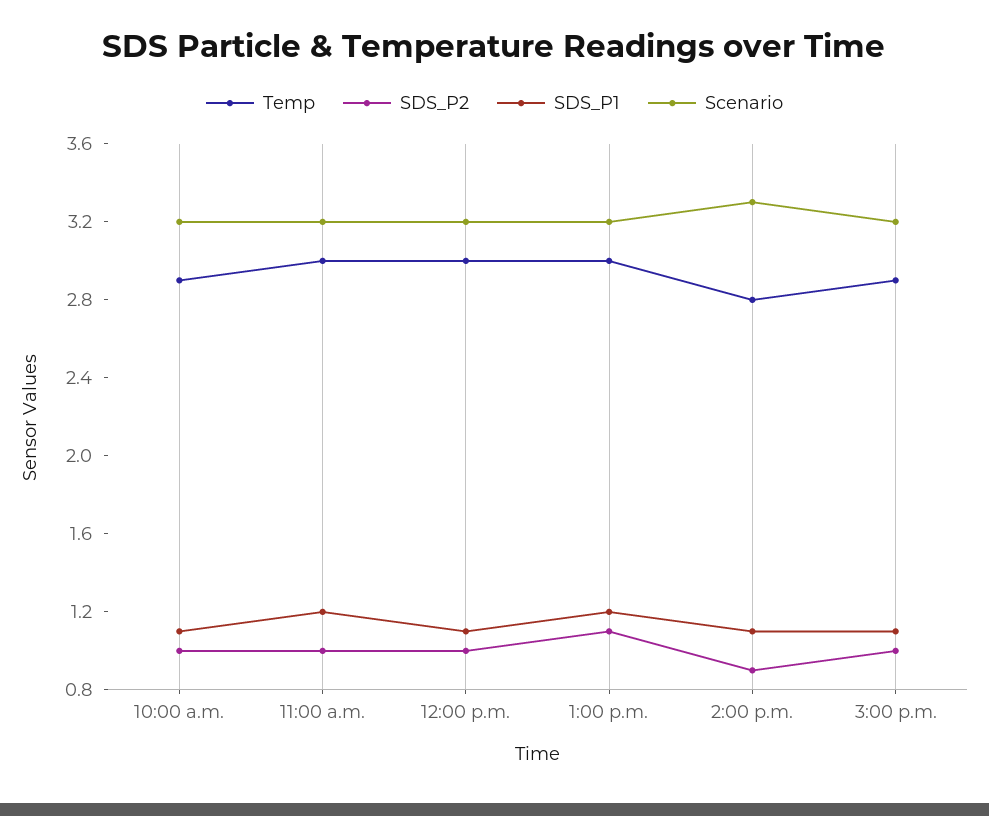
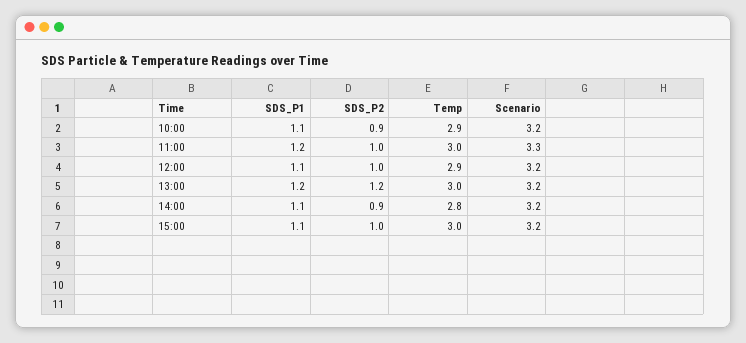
  {
    "Temp": {
      "10:00 a.m.": 2.9,
      "11:00 a.m.": 3,
-     "12:00 p.m.": 3,
+     "12:00 p.m.": 2.9,
      "1:00 p.m.": 3,
      "2:00 p.m.": 2.8,
-     "3:00 p.m.": 2.9
+     "3:00 p.m.": 3
    },
    "SDS_P2": {
-     "10:00 a.m.": 1,
+     "10:00 a.m.": 0.9,
      "11:00 a.m.": 1,
      "12:00 p.m.": 1,
-     "1:00 p.m.": 1.1,
+     "1:00 p.m.": 1.2,
      "2:00 p.m.": 0.9,
      "3:00 p.m.": 1
    },
    "SDS_P1": {
      "10:00 a.m.": 1.1,
      "11:00 a.m.": 1.2,
      "12:00 p.m.": 1.1,
      "1:00 p.m.": 1.2,
      "2:00 p.m.": 1.1,
      "3:00 p.m.": 1.1
    },
    "Scenario": {
      "10:00 a.m.": 3.2,
-     "11:00 a.m.": 3.2,
+     "11:00 a.m.": 3.3,
      "12:00 p.m.": 3.2,
      "1:00 p.m.": 3.2,
-     "2:00 p.m.": 3.3,
+     "2:00 p.m.": 3.2,
      "3:00 p.m.": 3.2
    }
  }

